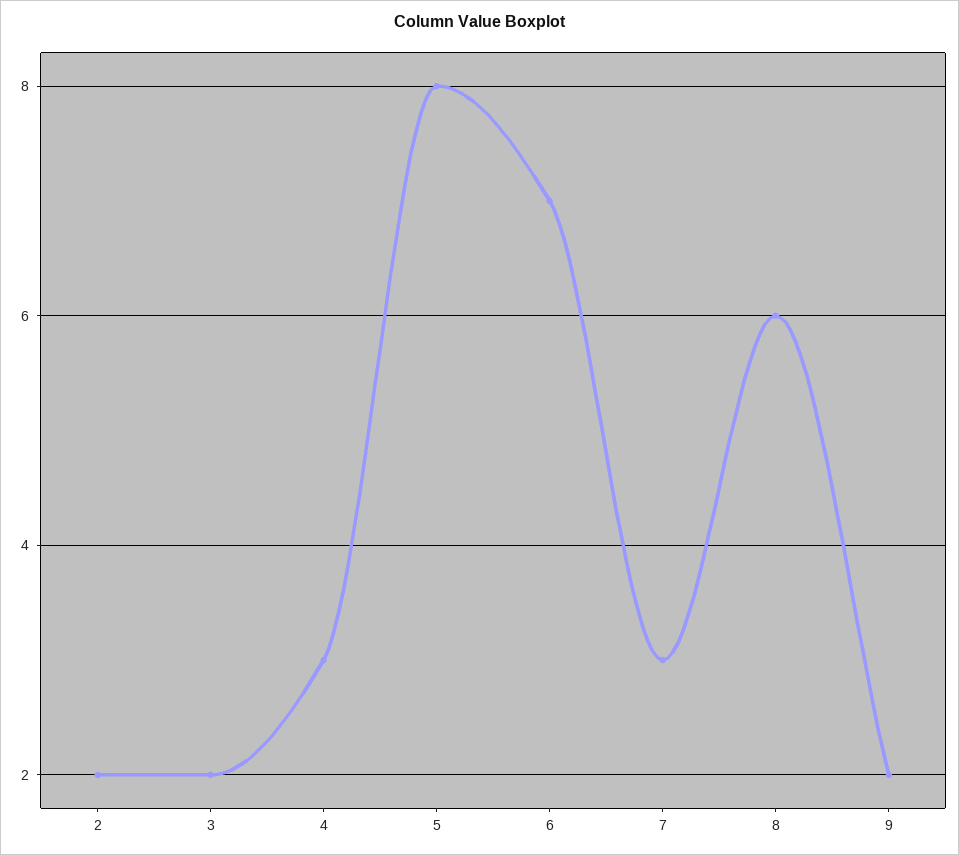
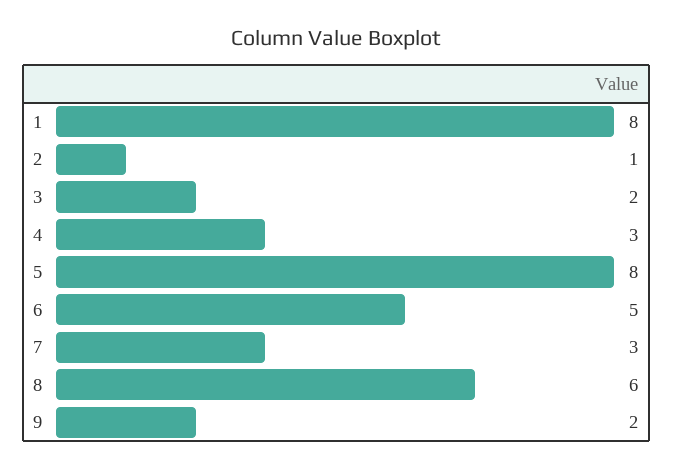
  {
-   "2": 2,
+   "2": 1,
    "3": 2,
    "4": 3,
    "5": 8,
-   "6": 7,
+   "6": 5,
    "7": 3,
    "8": 6,
-   "9": 2
+   "9": 2,
+   "1": 8
  }

